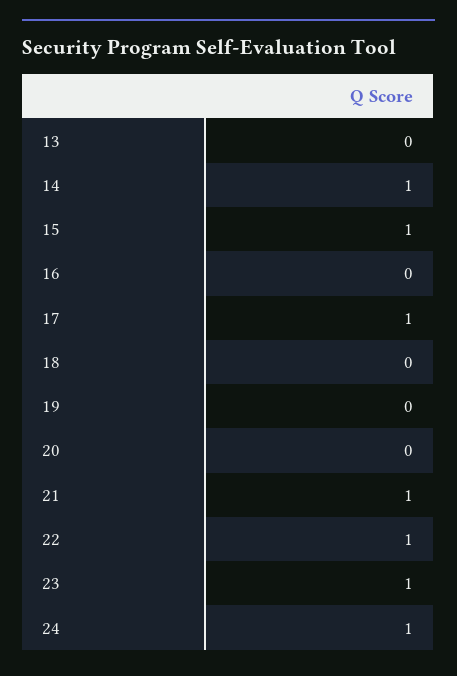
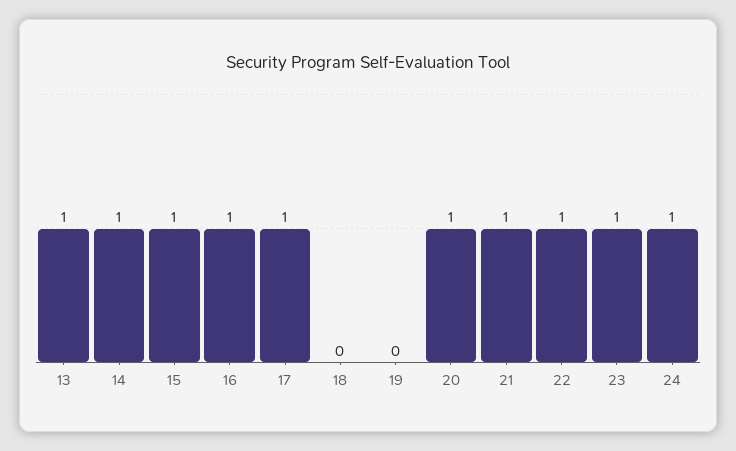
  {
-   "13": 0,
+   "13": 1,
    "14": 1,
    "15": 1,
-   "16": 0,
+   "16": 1,
    "17": 1,
    "18": 0,
    "19": 0,
-   "20": 0,
+   "20": 1,
    "21": 1,
    "22": 1,
    "23": 1,
    "24": 1
  }

